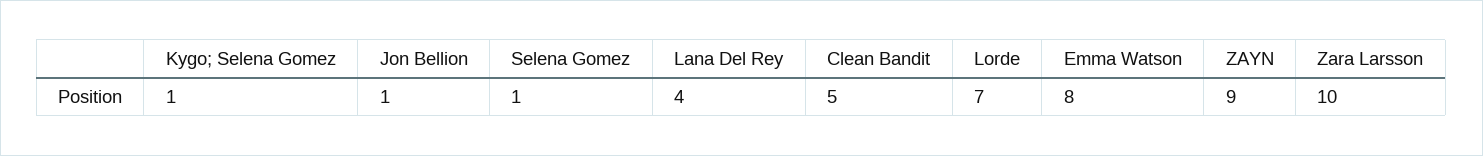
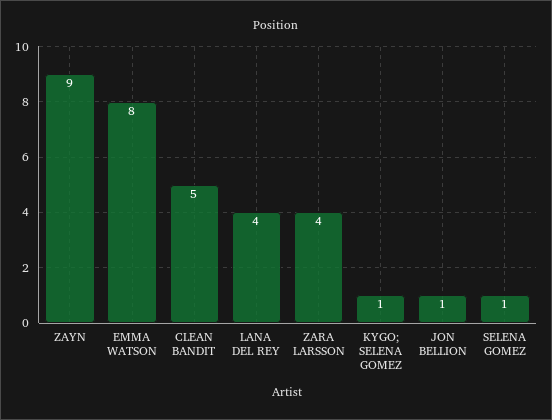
  {
    "Kygo; Selena Gomez": 1,
    "Jon Bellion": 1,
    "Selena Gomez": 1,
    "Lana Del Rey": 4,
    "Clean Bandit": 5,
-   "Lorde": 7,
    "Emma Watson": 8,
    "ZAYN": 9,
-   "Zara Larsson": 10
+   "Zara Larsson": 4
  }

